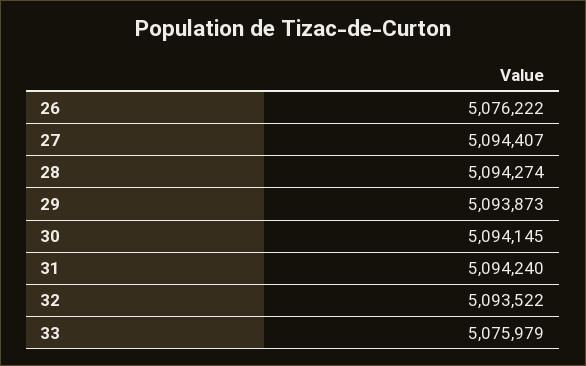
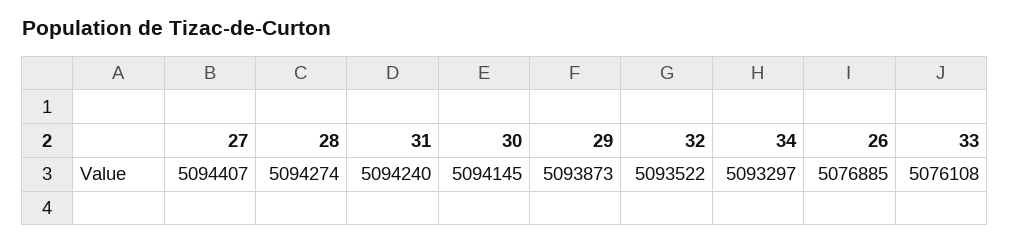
  {
-   "26": 5076222,
+   "26": 5076885,
    "27": 5094407,
    "28": 5094274,
    "29": 5093873,
    "30": 5094145,
    "31": 5094240,
    "32": 5093522,
-   "33": 5075979
+   "33": 5076108,
+   "34": 5093297
  }

